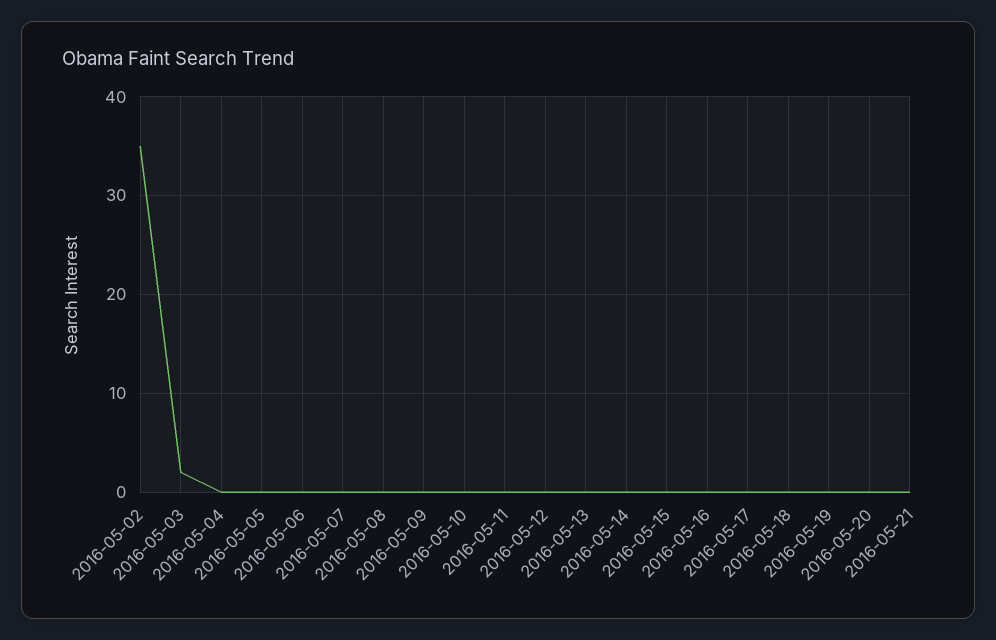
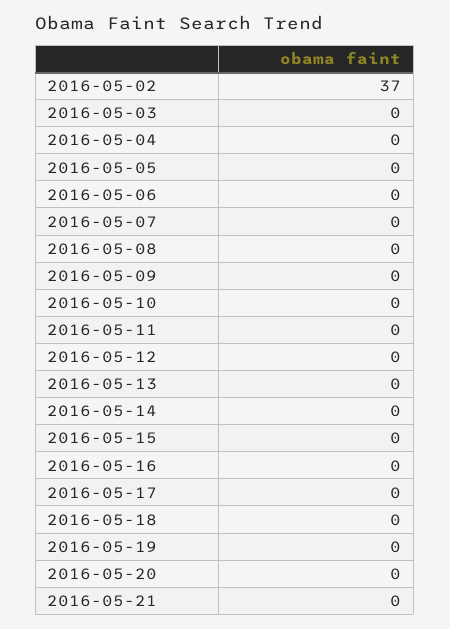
  {
-   "2016-05-02": 35,
+   "2016-05-02": 37,
-   "2016-05-03": 2,
+   "2016-05-03": 0,
    "2016-05-04": 0,
    "2016-05-05": 0,
    "2016-05-06": 0,
    "2016-05-07": 0,
    "2016-05-08": 0,
    "2016-05-09": 0,
    "2016-05-10": 0,
    "2016-05-11": 0,
    "2016-05-12": 0,
    "2016-05-13": 0,
    "2016-05-14": 0,
    "2016-05-15": 0,
    "2016-05-16": 0,
    "2016-05-17": 0,
    "2016-05-18": 0,
    "2016-05-19": 0,
    "2016-05-20": 0,
    "2016-05-21": 0
  }

